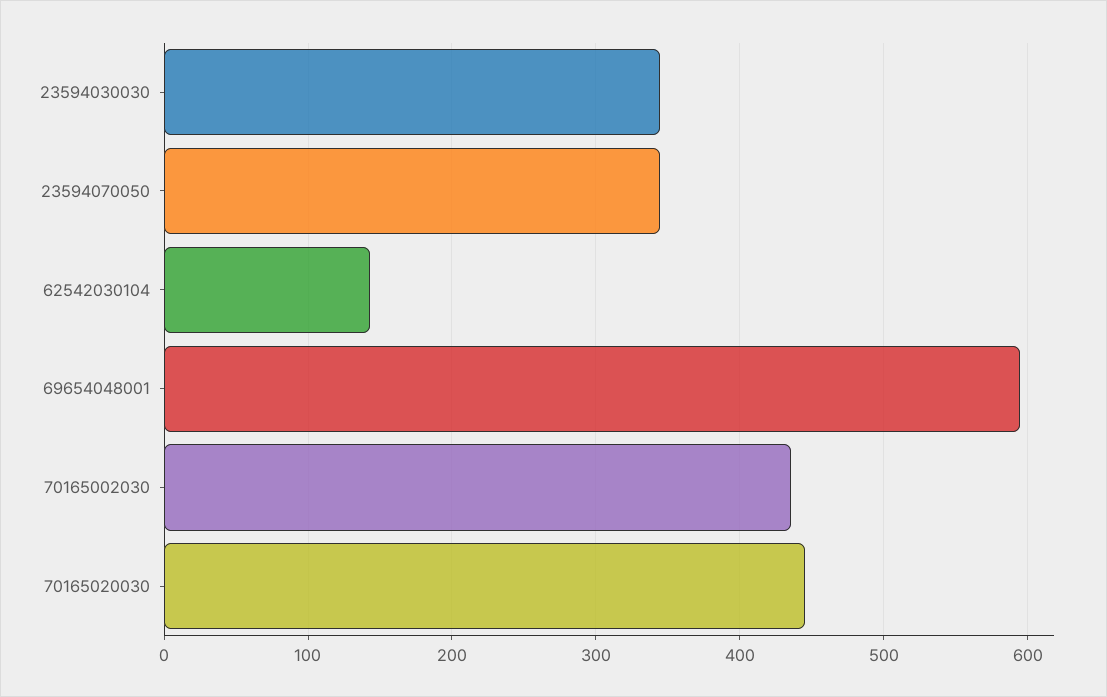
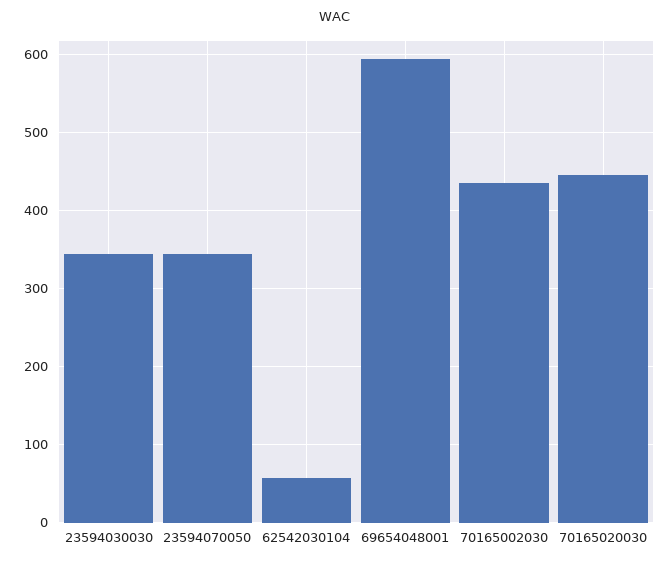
  {
    "23594030030": 340,
    "23594070050": 340,
-   "62542030104": 140,
+   "62542030104": 60,
    "69654048001": 590,
    "70165002030": 440,
    "70165020030": 450
  }

